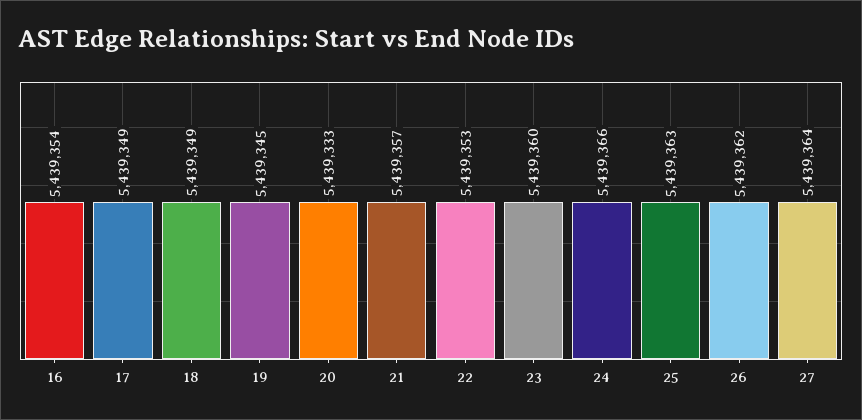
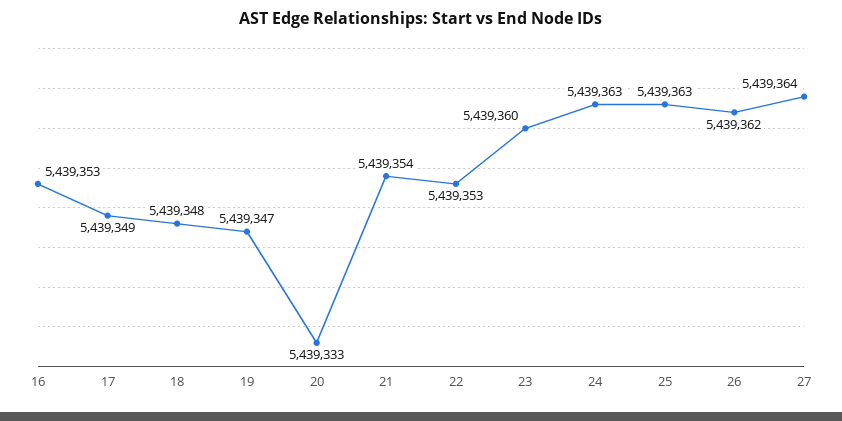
  {
-   "16": 5439354,
+   "16": 5439353,
    "17": 5439349,
-   "18": 5439349,
+   "18": 5439348,
-   "19": 5439345,
+   "19": 5439347,
    "20": 5439333,
-   "21": 5439357,
+   "21": 5439354,
    "22": 5439353,
    "23": 5439360,
-   "24": 5439366,
+   "24": 5439363,
    "25": 5439363,
    "26": 5439362,
    "27": 5439364
  }

